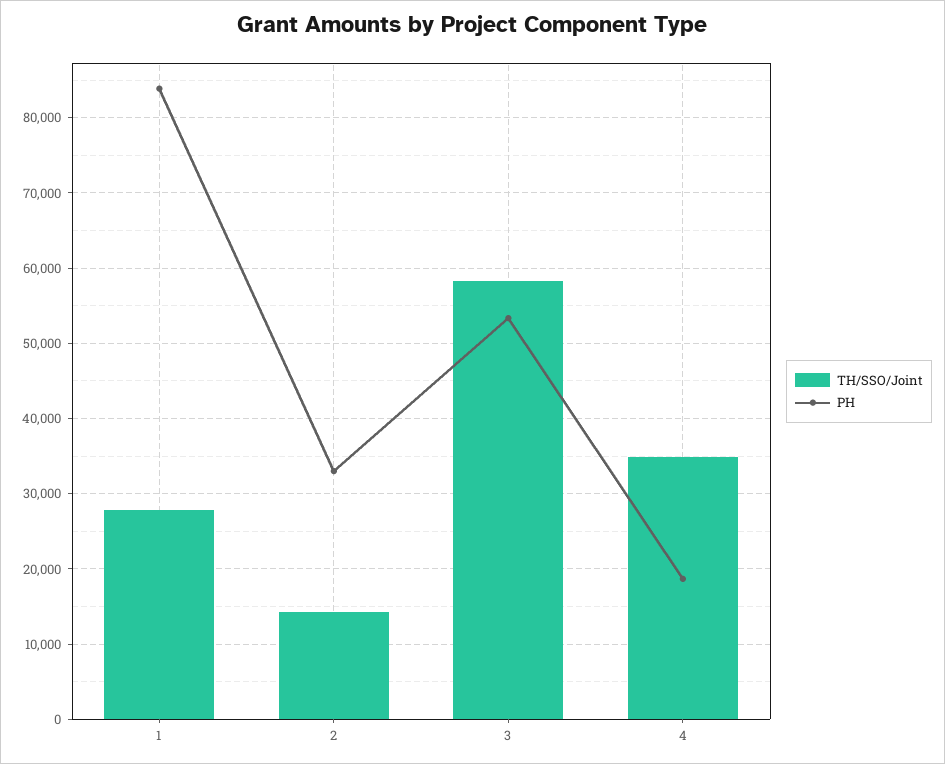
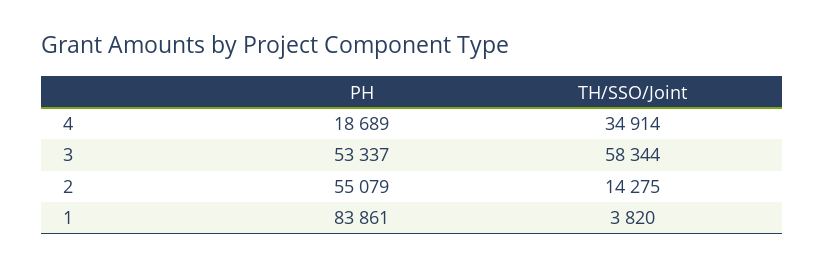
  {
    "TH/SSO/Joint": {
-     "1": 28000,
+     "1": 3820,
      "2": 14275,
      "3": 58344,
      "4": 34914
    },
    "PH": {
      "1": 83861,
-     "2": 33000,
+     "2": 55079,
      "3": 53337,
      "4": 18689
    }
  }

